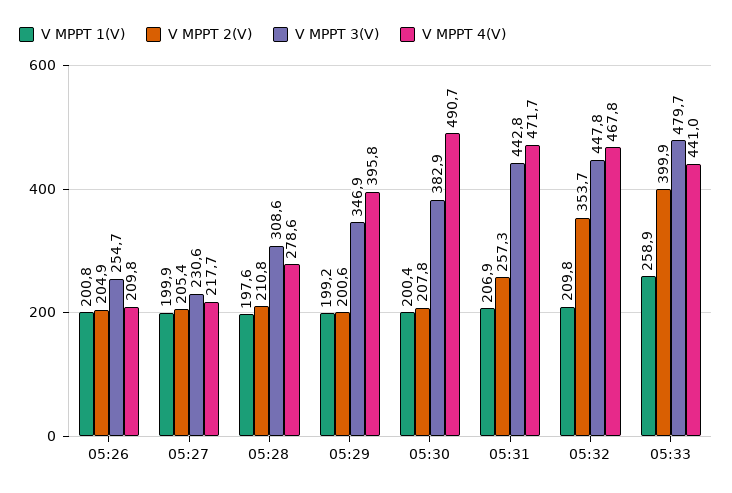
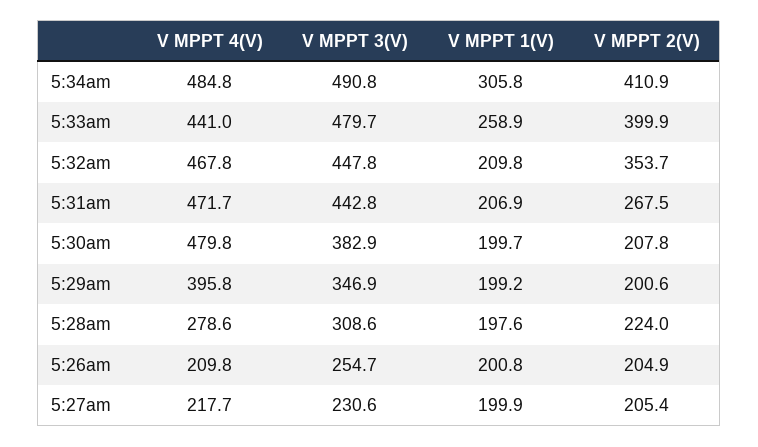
  {
    "V MPPT 1(V)": {
      "05:26": 200.8,
      "05:27": 199.9,
      "05:28": 197.6,
      "05:29": 199.2,
-     "05:30": 200.4,
+     "05:30": 199.7,
      "05:31": 206.9,
      "05:32": 209.8,
-     "05:33": 258.9
+     "05:33": 258.9,
+     "5:34am": 305.8
    },
    "V MPPT 2(V)": {
      "05:26": 204.9,
      "05:27": 205.4,
-     "05:28": 210.8,
+     "05:28": 224,
      "05:29": 200.6,
      "05:30": 207.8,
-     "05:31": 257.3,
+     "05:31": 267.5,
      "05:32": 353.7,
-     "05:33": 399.9
+     "05:33": 399.9,
+     "5:34am": 410.9
    },
    "V MPPT 3(V)": {
      "05:26": 254.7,
      "05:27": 230.6,
      "05:28": 308.6,
      "05:29": 346.9,
      "05:30": 382.9,
      "05:31": 442.8,
      "05:32": 447.8,
-     "05:33": 479.7
+     "05:33": 479.7,
+     "5:34am": 490.8
    },
    "V MPPT 4(V)": {
      "05:26": 209.8,
      "05:27": 217.7,
      "05:28": 278.6,
      "05:29": 395.8,
-     "05:30": 490.7,
+     "05:30": 479.8,
      "05:31": 471.7,
      "05:32": 467.8,
-     "05:33": 441
+     "05:33": 441,
+     "5:34am": 484.8
    }
  }

